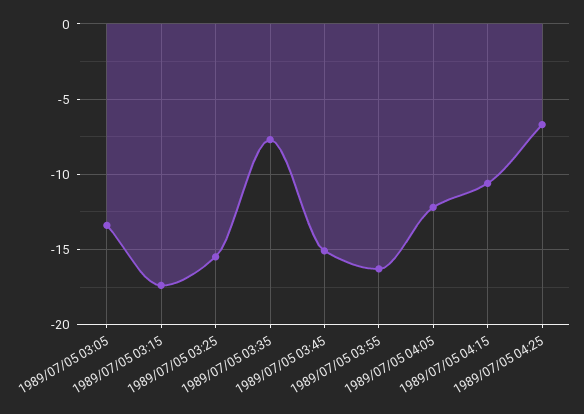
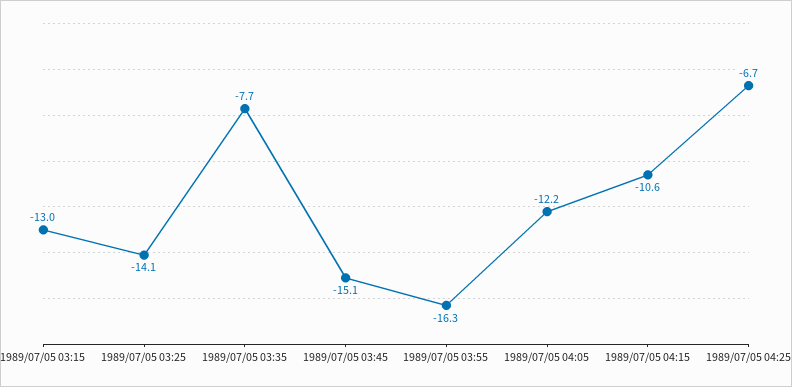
  {
-   "1989/07/05 03:05": -13.5,
-   "1989/07/05 03:15": -17.5,
+   "1989/07/05 03:15": -13,
-   "1989/07/05 03:25": -15.5,
+   "1989/07/05 03:25": -14.1,
    "1989/07/05 03:35": -7.7,
    "1989/07/05 03:45": -15.1,
    "1989/07/05 03:55": -16.3,
    "1989/07/05 04:05": -12.2,
    "1989/07/05 04:15": -10.6,
    "1989/07/05 04:25": -6.7
  }

